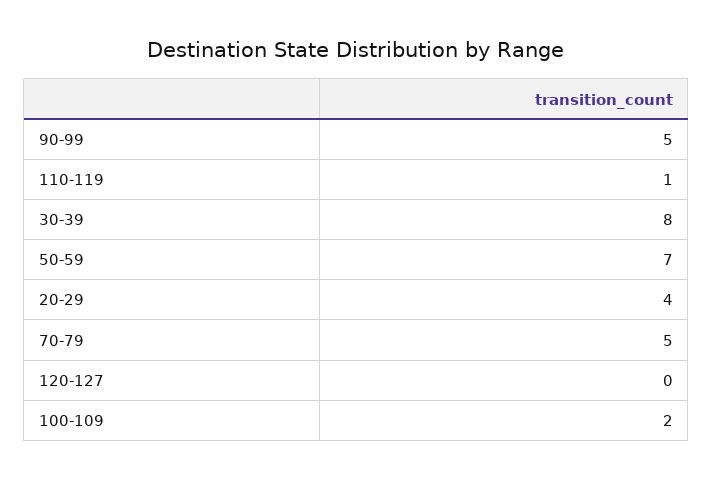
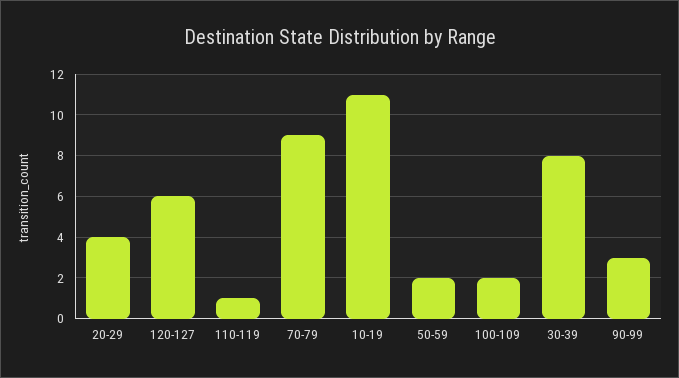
  {
-   "90-99": 5,
+   "90-99": 3,
    "110-119": 1,
    "30-39": 8,
-   "50-59": 7,
+   "50-59": 2,
    "20-29": 4,
-   "70-79": 5,
+   "70-79": 9,
-   "120-127": 0,
+   "120-127": 6,
-   "100-109": 2
+   "100-109": 2,
+   "10-19": 11
  }

